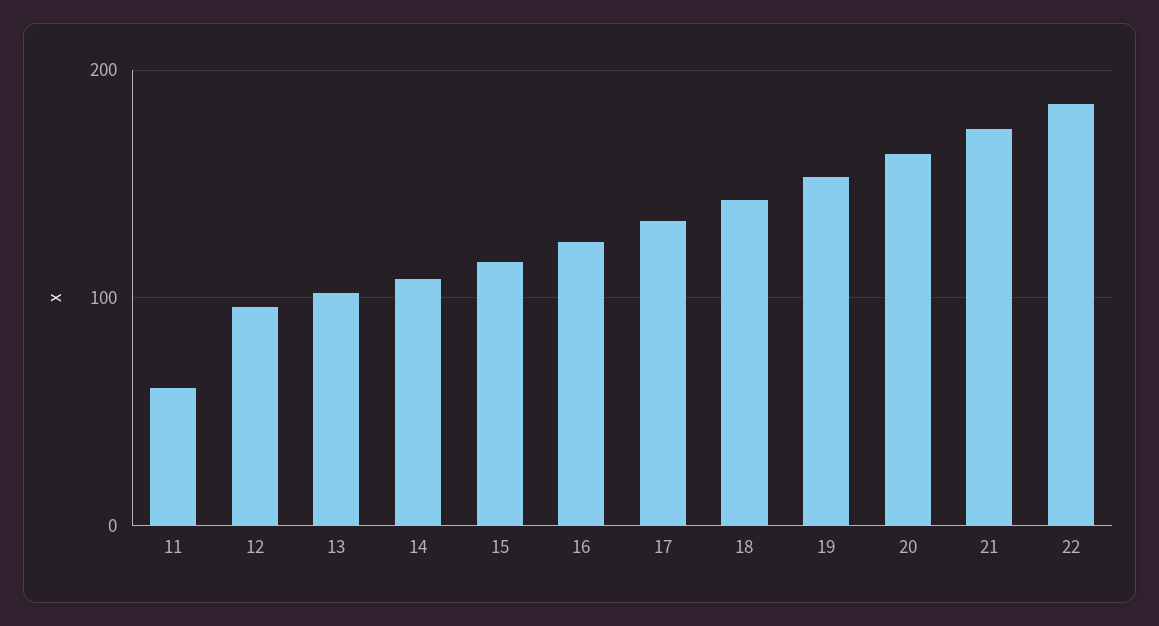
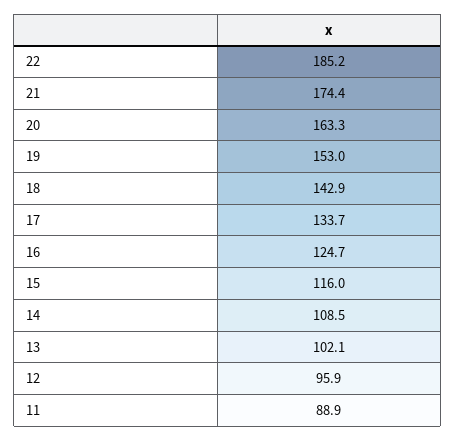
  {
-   "11": 60,
+   "11": 88.9,
    "12": 95.9,
    "13": 102.1,
    "14": 108.5,
    "15": 116,
    "16": 124.7,
    "17": 133.7,
    "18": 142.9,
    "19": 153,
    "20": 163.3,
    "21": 174.4,
    "22": 185.2
  }

